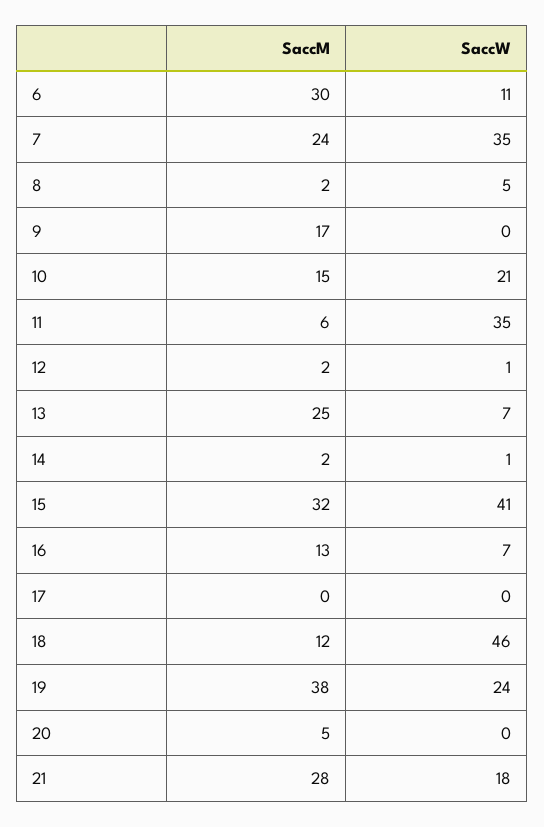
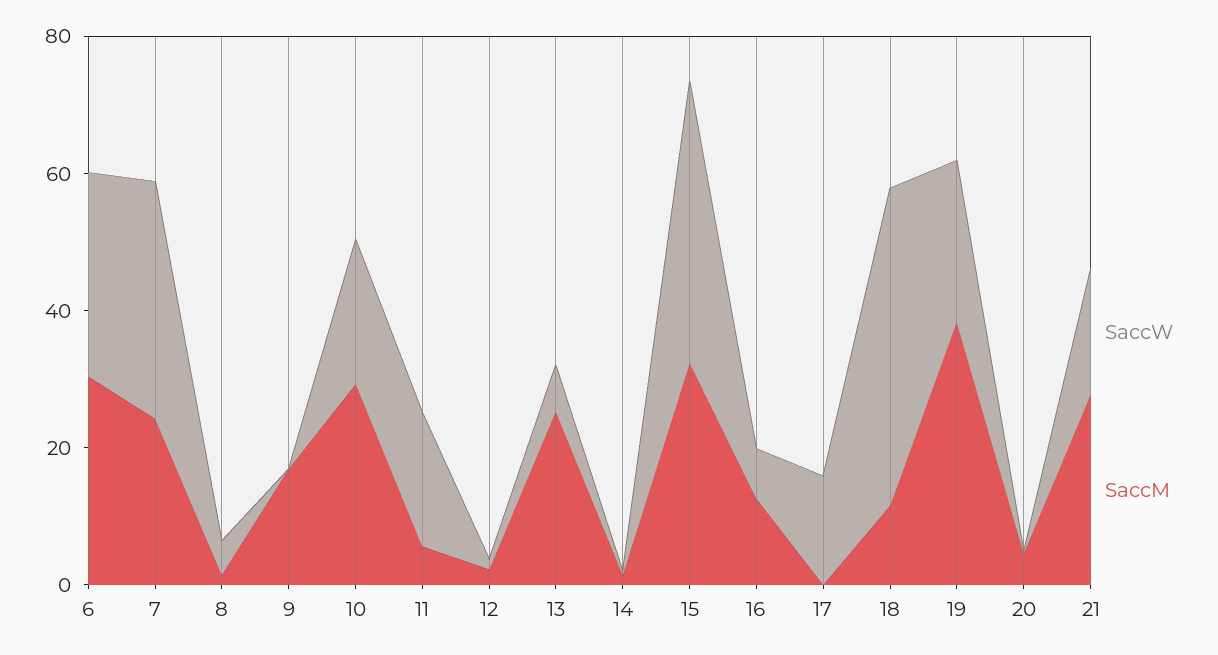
  {
    "SaccM": {
      "6": 30,
      "7": 24,
      "8": 2,
      "9": 17,
-     "10": 15,
+     "10": 30,
      "11": 6,
      "12": 2,
      "13": 25,
      "14": 2,
      "15": 32,
      "16": 13,
      "17": 0,
      "18": 12,
      "19": 38,
      "20": 5,
      "21": 28
    },
    "SaccW": {
-     "6": 11,
+     "6": 30,
      "7": 35,
      "8": 5,
      "9": 0,
      "10": 21,
-     "11": 35,
+     "11": 20,
      "12": 1,
      "13": 7,
      "14": 1,
      "15": 41,
      "16": 7,
-     "17": 0,
+     "17": 15,
      "18": 46,
      "19": 24,
      "20": 0,
      "21": 18
    }
  }

